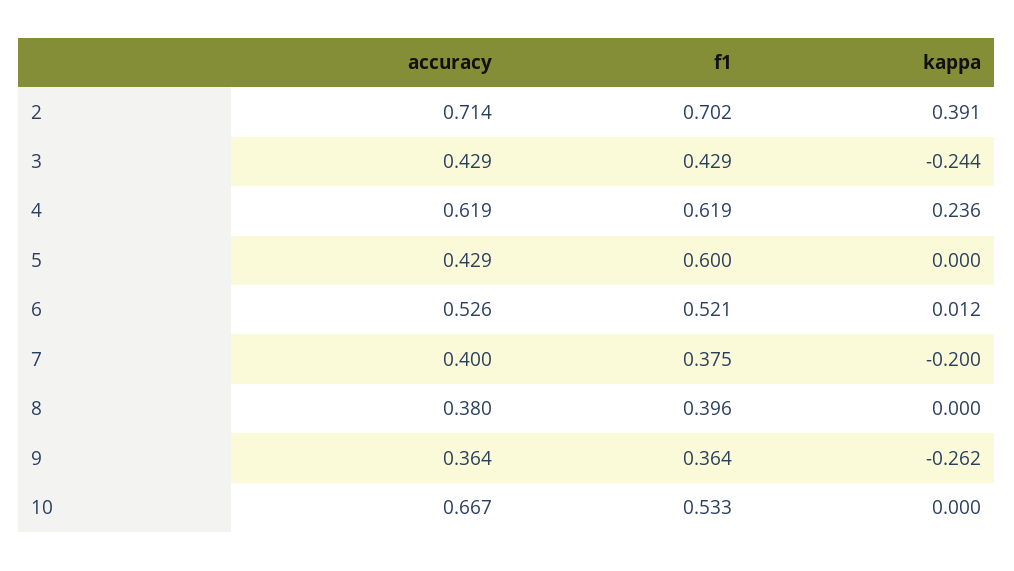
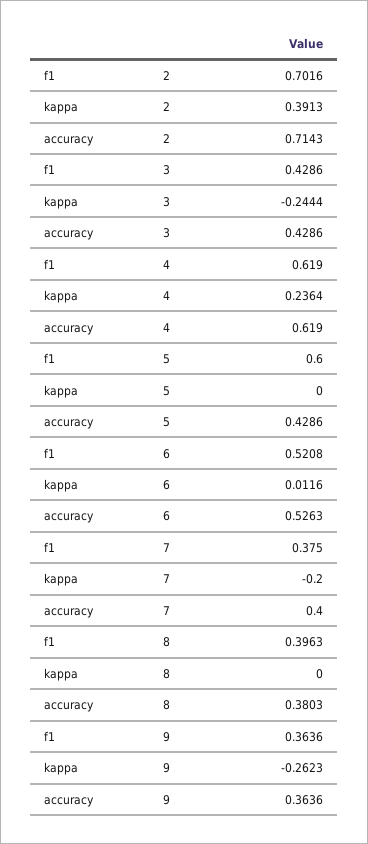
  {
    "accuracy": {
      "2": 0.7143,
      "3": 0.4286,
      "4": 0.619,
      "5": 0.4286,
      "6": 0.5263,
      "7": 0.4,
      "8": 0.3803,
-     "9": 0.3636,
+     "9": 0.3636
-     "10": 0.667
    },
    "f1": {
      "2": 0.7016,
      "3": 0.4286,
      "4": 0.619,
      "5": 0.6,
      "6": 0.5208,
      "7": 0.375,
      "8": 0.3963,
-     "9": 0.3636,
+     "9": 0.3636
-     "10": 0.533
    },
    "kappa": {
      "2": 0.3913,
      "3": -0.2444,
      "4": 0.2364,
      "5": 0,
      "6": 0.0116,
      "7": -0.2,
      "8": 0,
-     "9": -0.2623,
+     "9": -0.2623
-     "10": 0
    }
  }

